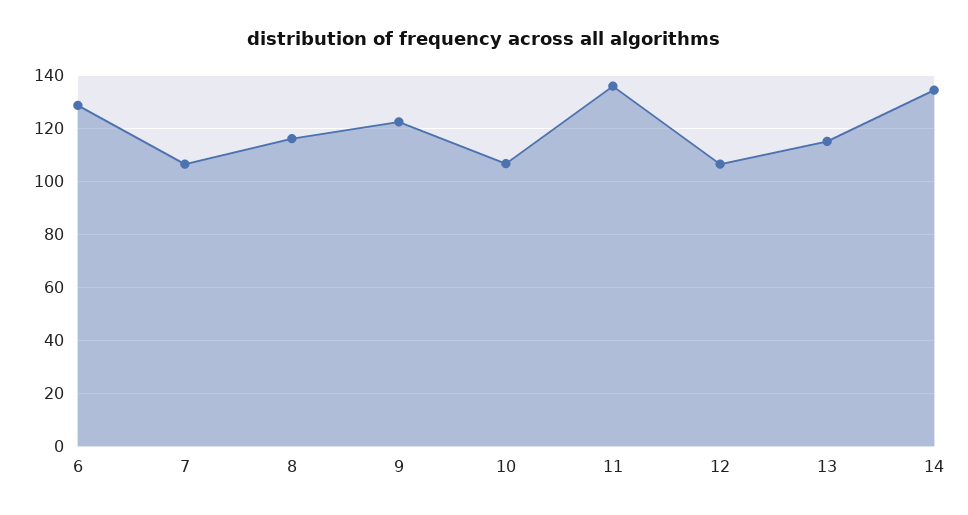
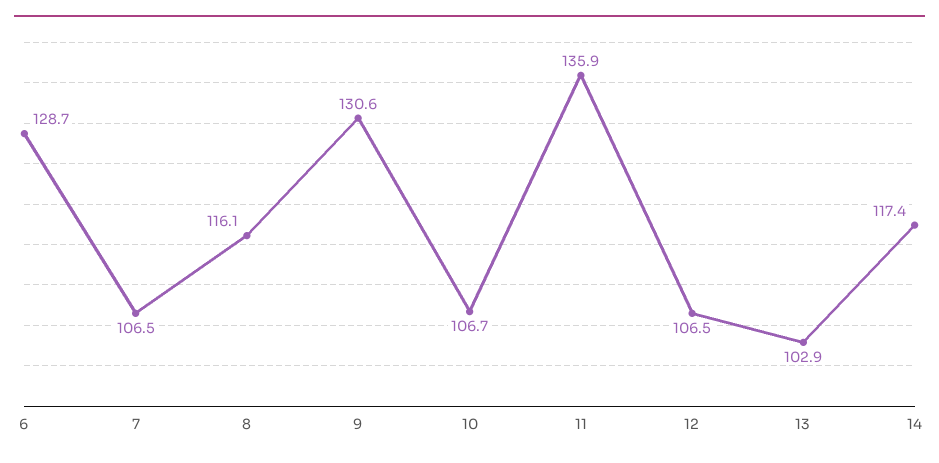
  {
    "6": 128.7,
    "7": 106.5,
    "8": 116.1,
-   "9": 122.5,
+   "9": 130.6,
    "10": 106.7,
    "11": 135.9,
    "12": 106.5,
-   "13": 115,
+   "13": 102.9,
-   "14": 135
+   "14": 117.4
  }

